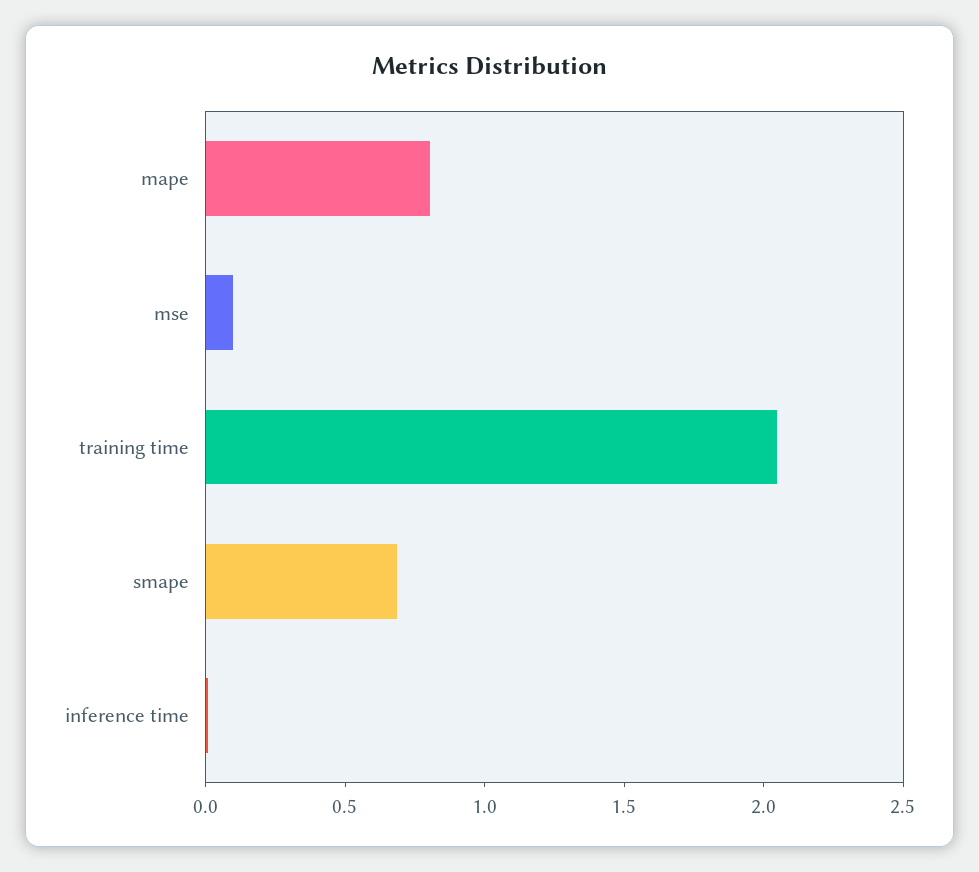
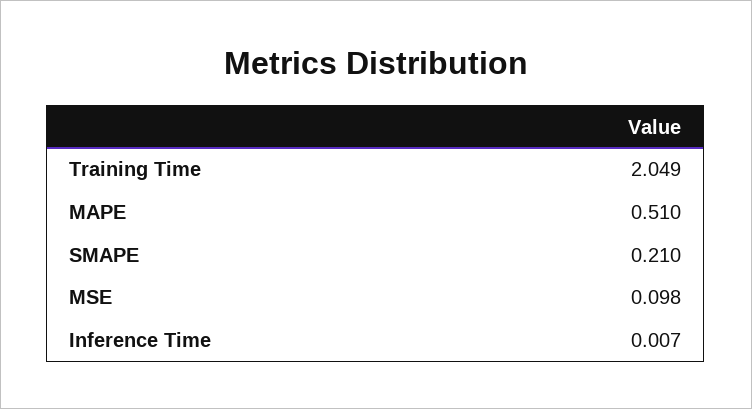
  {
-   "mape": 0.8,
+   "mape": 0.51,
    "mse": 0.098,
    "training time": 2.049,
-   "smape": 0.7,
+   "smape": 0.21,
    "inference time": 0.007
  }

